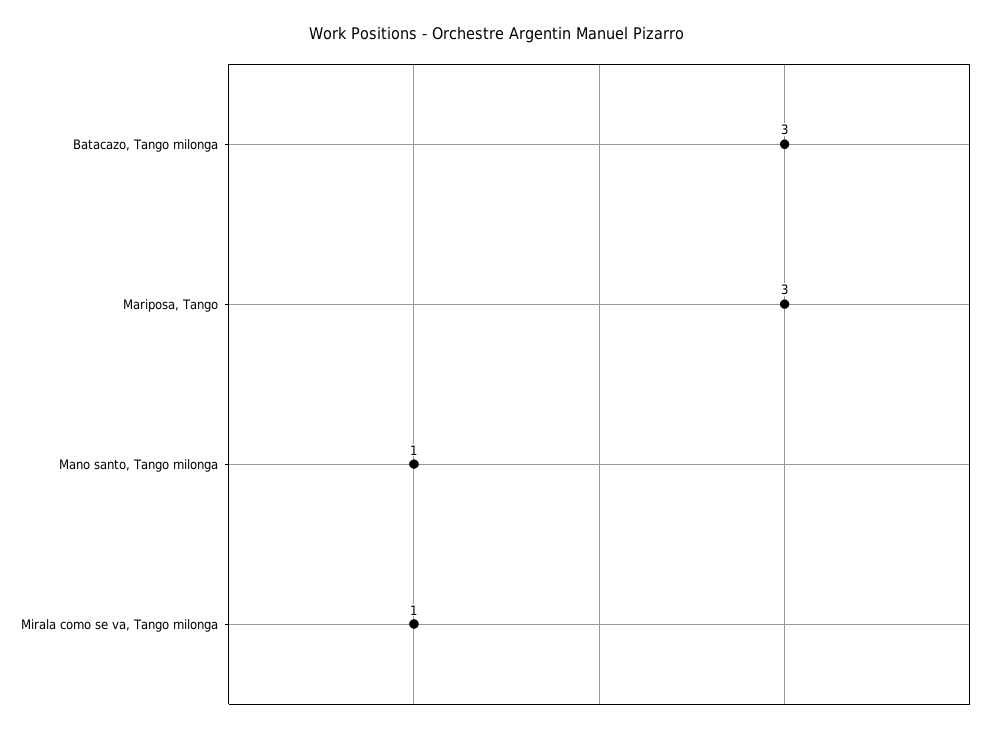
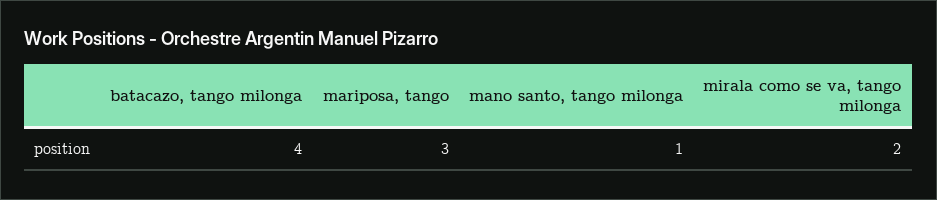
  {
-   "Batacazo, Tango milonga": 3,
+   "Batacazo, Tango milonga": 4,
    "Mariposa, Tango": 3,
    "Mano santo, Tango milonga": 1,
-   "Mirala como se va, Tango milonga": 1
+   "Mirala como se va, Tango milonga": 2
  }

